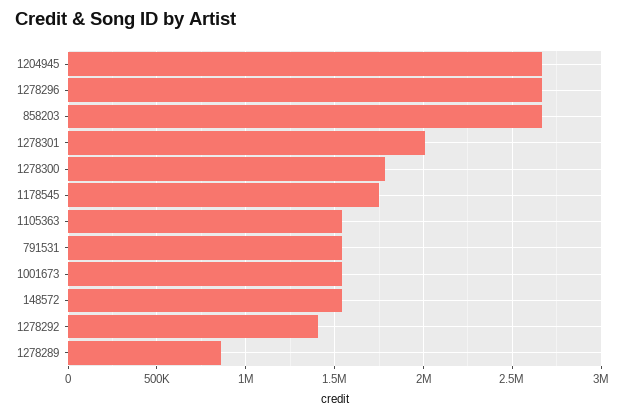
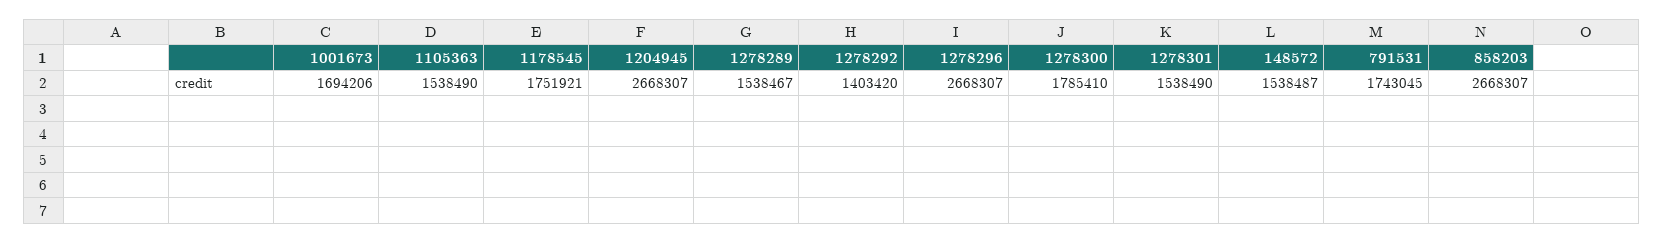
  {
    "1204945": 2668307,
    "1278296": 2668307,
    "858203": 2668307,
-   "1278301": 2000000,
+   "1278301": 1538490,
    "1278300": 1785410,
    "1178545": 1751921,
    "1105363": 1538490,
-   "791531": 1550000,
+   "791531": 1743045,
-   "1001673": 1550000,
+   "1001673": 1694206,
    "148572": 1538487,
    "1278292": 1403420,
-   "1278289": 850000
+   "1278289": 1538467
  }

